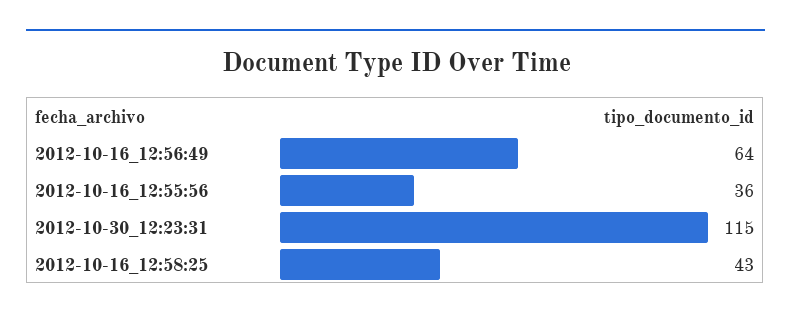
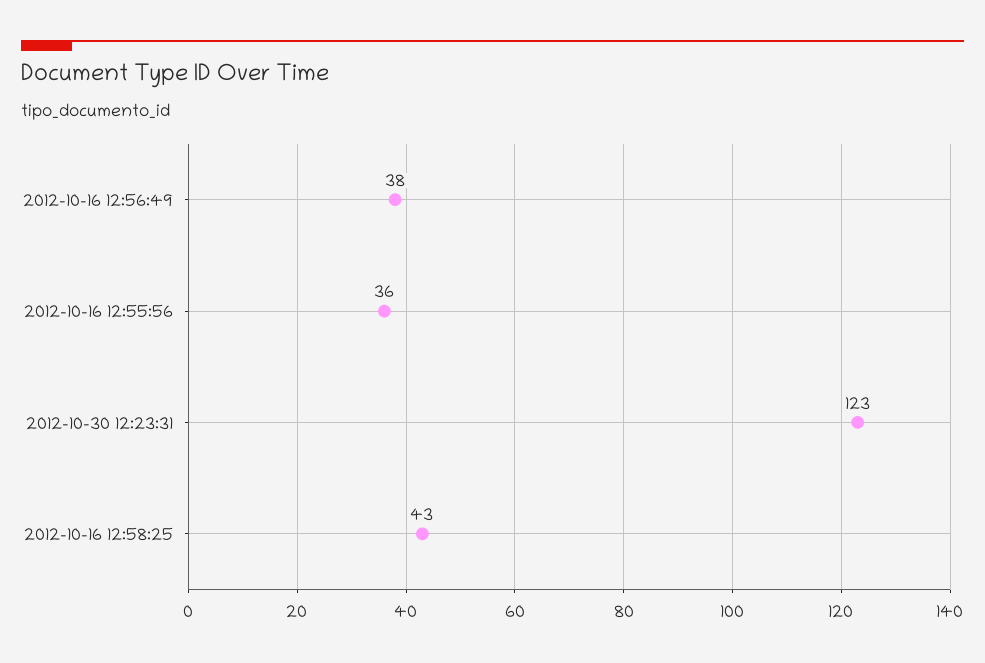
  {
-   "2012-10-16_12:56:49": 64,
+   "2012-10-16_12:56:49": 38,
    "2012-10-16_12:55:56": 36,
-   "2012-10-30_12:23:31": 115,
+   "2012-10-30_12:23:31": 123,
    "2012-10-16_12:58:25": 43
  }

